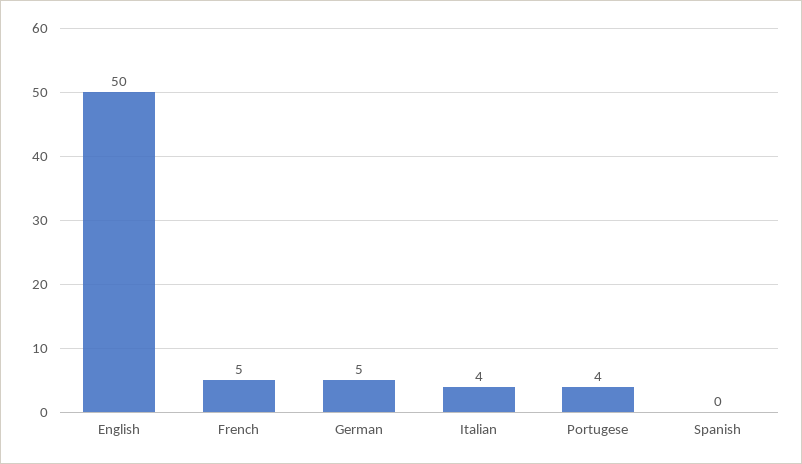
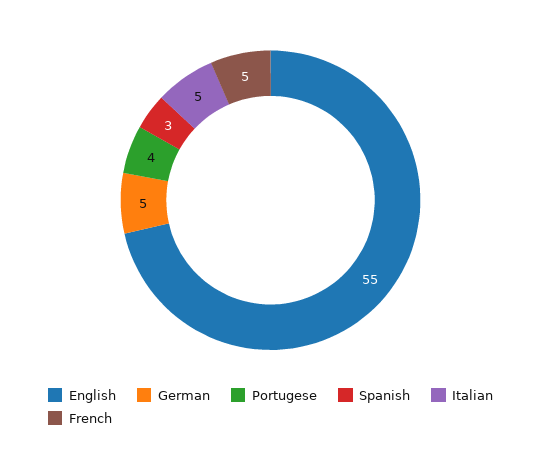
  {
-   "English": 50,
+   "English": 55,
    "French": 5,
    "German": 5,
-   "Italian": 4,
+   "Italian": 5,
    "Portugese": 4,
-   "Spanish": 0
+   "Spanish": 3
  }

